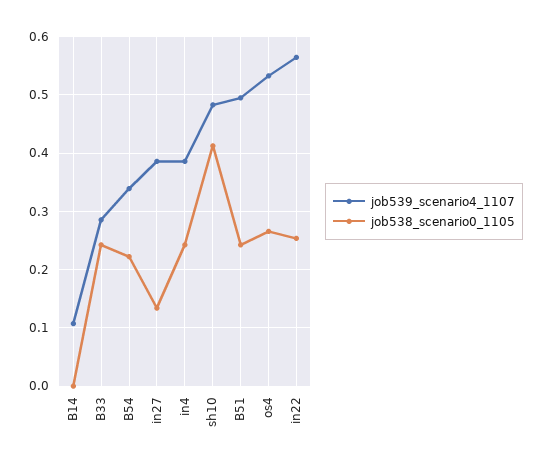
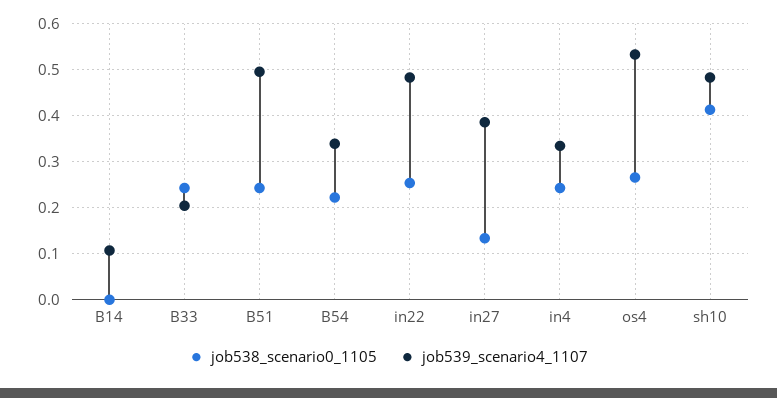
  {
    "job539_scenario4_1107": {
      "B14": 0.1,
-     "B33": 0.28,
+     "B33": 0.2,
      "B54": 0.34,
      "in27": 0.38,
-     "in4": 0.38,
+     "in4": 0.34,
      "sh10": 0.48,
      "B51": 0.5,
      "os4": 0.54,
-     "in22": 0.56
+     "in22": 0.48
    },
    "job538_scenario0_1105": {
      "B14": 0,
      "B33": 0.24,
      "B54": 0.22,
      "in27": 0.14,
      "in4": 0.24,
      "sh10": 0.42,
      "B51": 0.24,
      "os4": 0.26,
      "in22": 0.26
    }
  }

